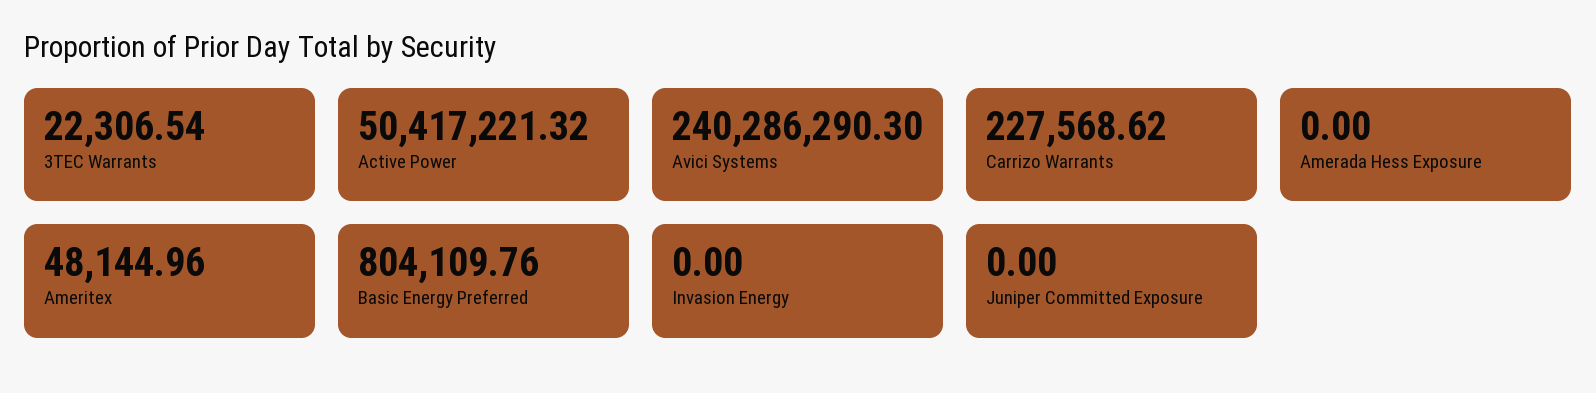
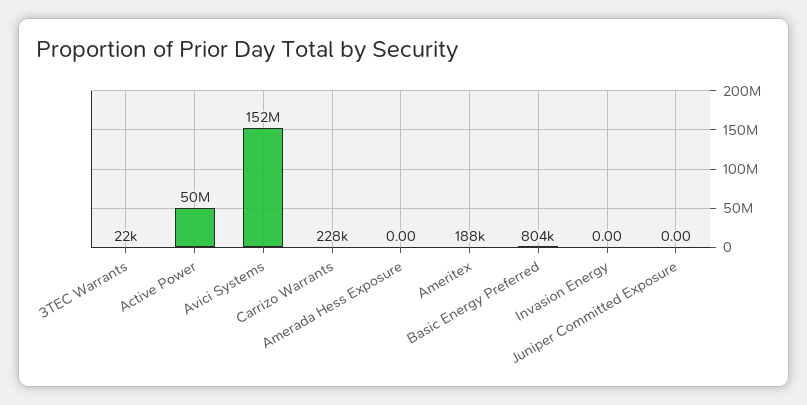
  {
    "3TEC Warrants": 22306.54,
    "Active Power": 50417221.32,
-   "Avici Systems": 240286290.3,
+   "Avici Systems": 152000000,
    "Carrizo Warrants": 227568.62,
    "Amerada Hess Exposure": 0,
-   "Ameritex": 48144.96,
+   "Ameritex": 188000,
    "Basic Energy Preferred": 804109.76,
    "Invasion Energy": 0,
    "Juniper Committed Exposure": 0
  }

